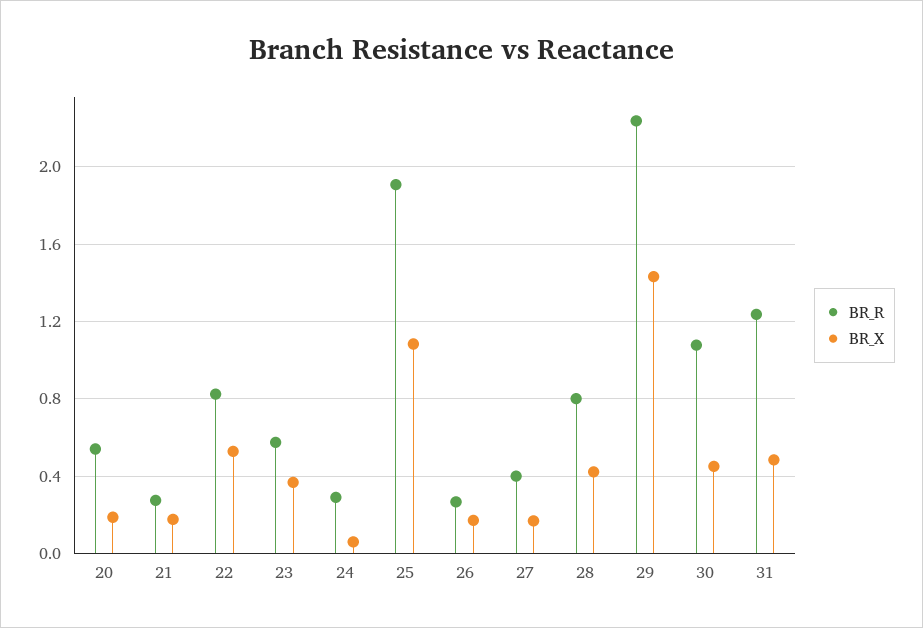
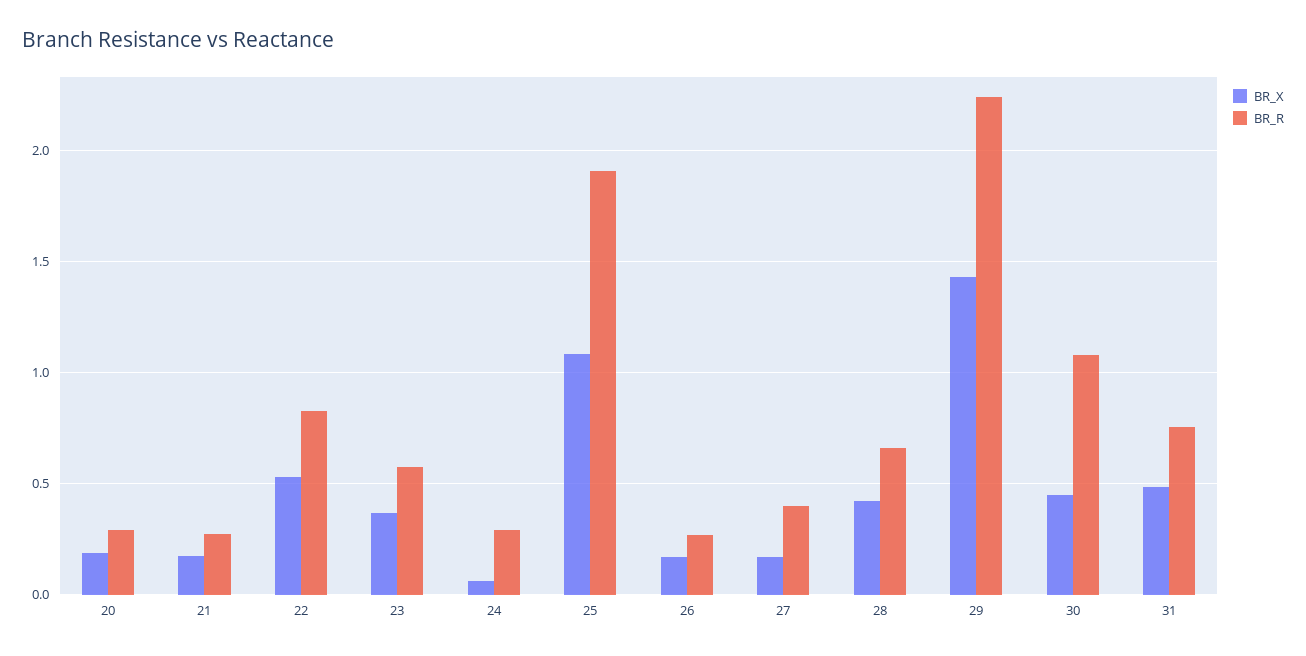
  {
    "BR_R": {
-     "20": 0.55,
+     "20": 0.3,
      "21": 0.25,
      "22": 0.8,
      "23": 0.55,
      "24": 0.3,
      "25": 1.9,
      "26": 0.25,
      "27": 0.4,
-     "28": 0.8,
+     "28": 0.65,
      "29": 2.25,
      "30": 1.1,
-     "31": 1.25
+     "31": 0.75
    },
    "BR_X": {
      "20": 0.2,
      "21": 0.2,
      "22": 0.55,
      "23": 0.35,
      "24": 0.05,
      "25": 1.1,
      "26": 0.15,
      "27": 0.15,
      "28": 0.4,
      "29": 1.45,
      "30": 0.45,
      "31": 0.5
    }
  }

